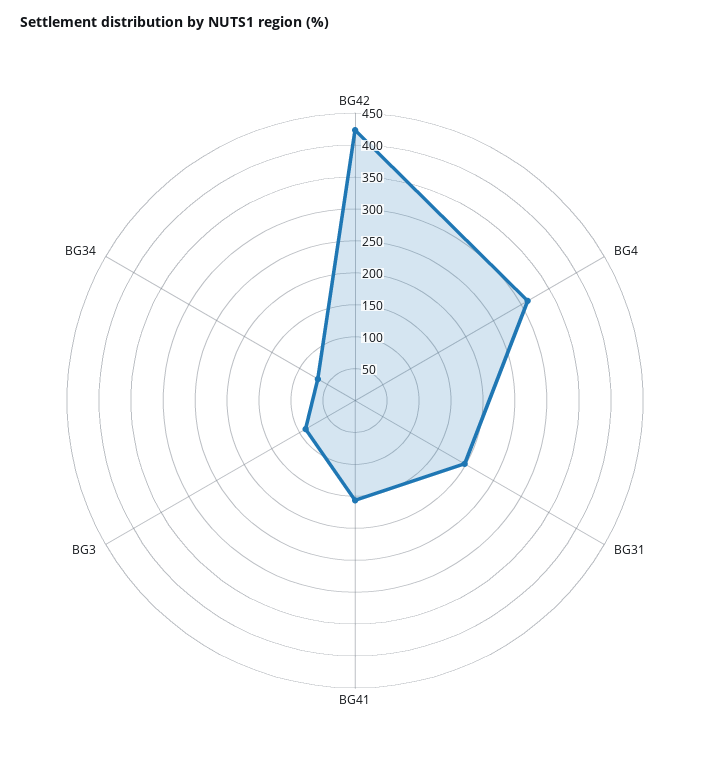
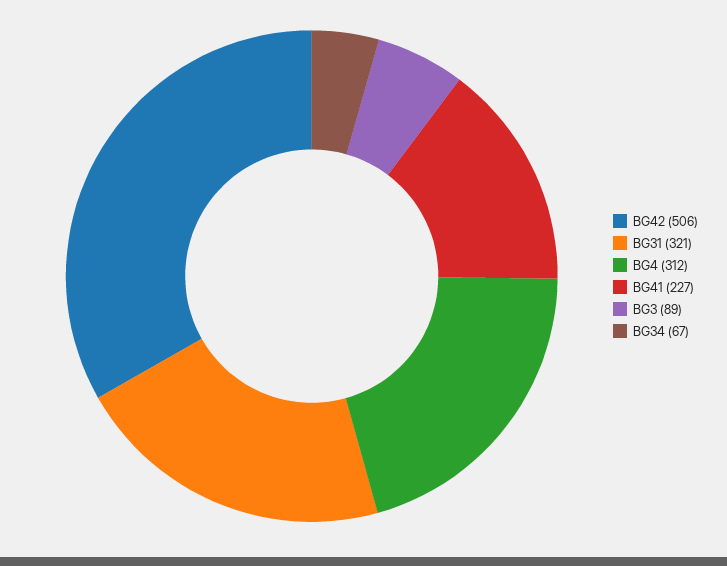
  {
-   "BG42": 425,
+   "BG42": 506,
    "BG4": 312,
-   "BG31": 200,
+   "BG31": 321,
-   "BG41": 150,
+   "BG41": 227,
    "BG3": 89,
    "BG34": 67
  }

